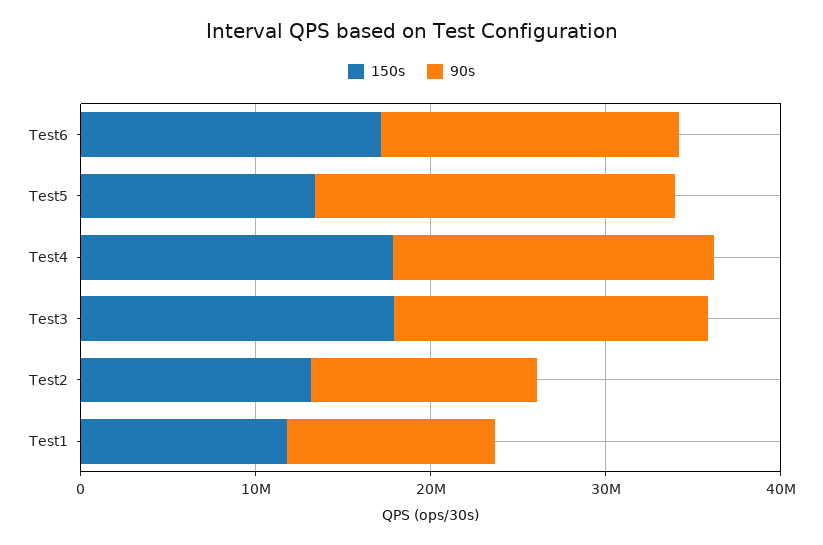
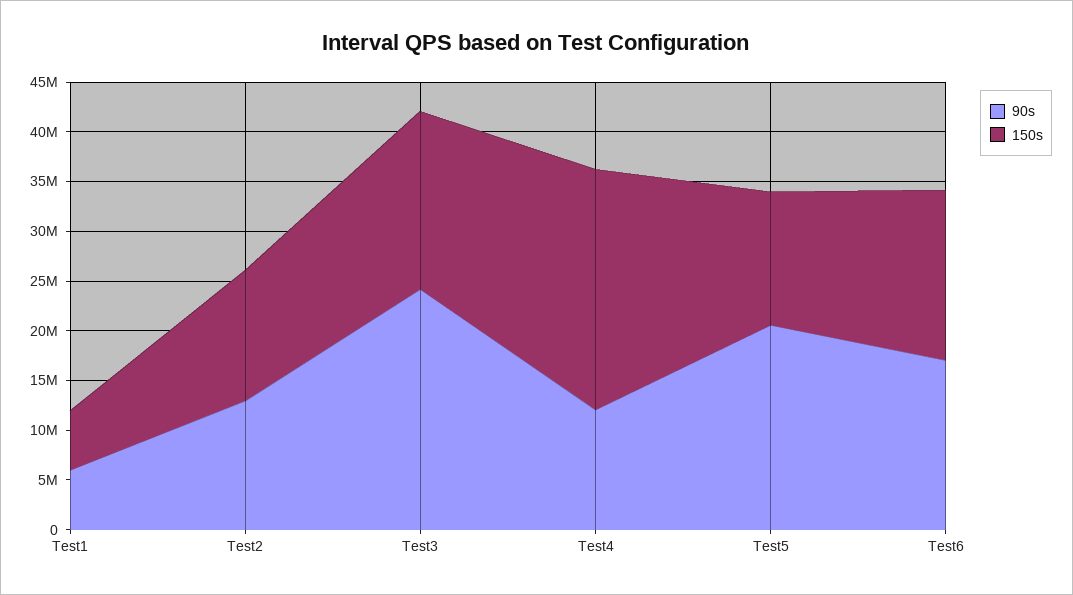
  {
    "150s": {
      "Test6": 17000000,
      "Test5": 13000000,
-     "Test4": 18000000,
+     "Test4": 24000000,
      "Test3": 18000000,
      "Test2": 13000000,
-     "Test1": 12000000
+     "Test1": 6000000
    },
    "90s": {
      "Test6": 17000000,
      "Test5": 21000000,
-     "Test4": 18000000,
+     "Test4": 12000000,
-     "Test3": 18000000,
+     "Test3": 24000000,
      "Test2": 13000000,
-     "Test1": 12000000
+     "Test1": 6000000
    }
  }

